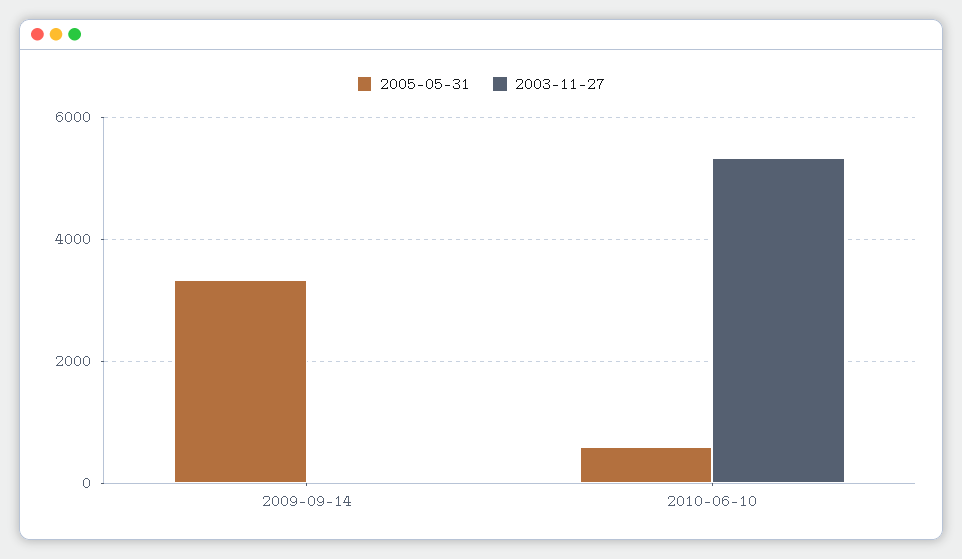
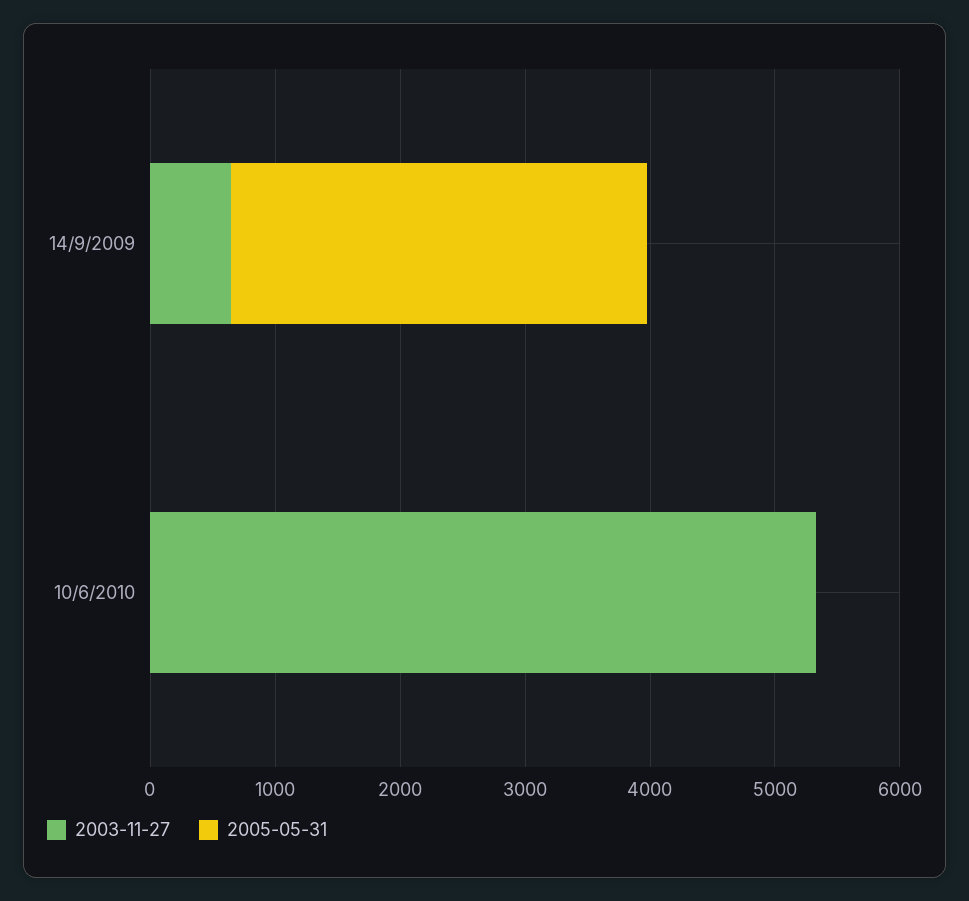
  {
    "2005-05-31": {
      "2009-09-14": 3400,
-     "2010-06-10": 600
+     "2010-06-10": 0
    },
    "2003-11-27": {
-     "2009-09-14": 0,
+     "2009-09-14": 600,
      "2010-06-10": 5400
    }
  }

